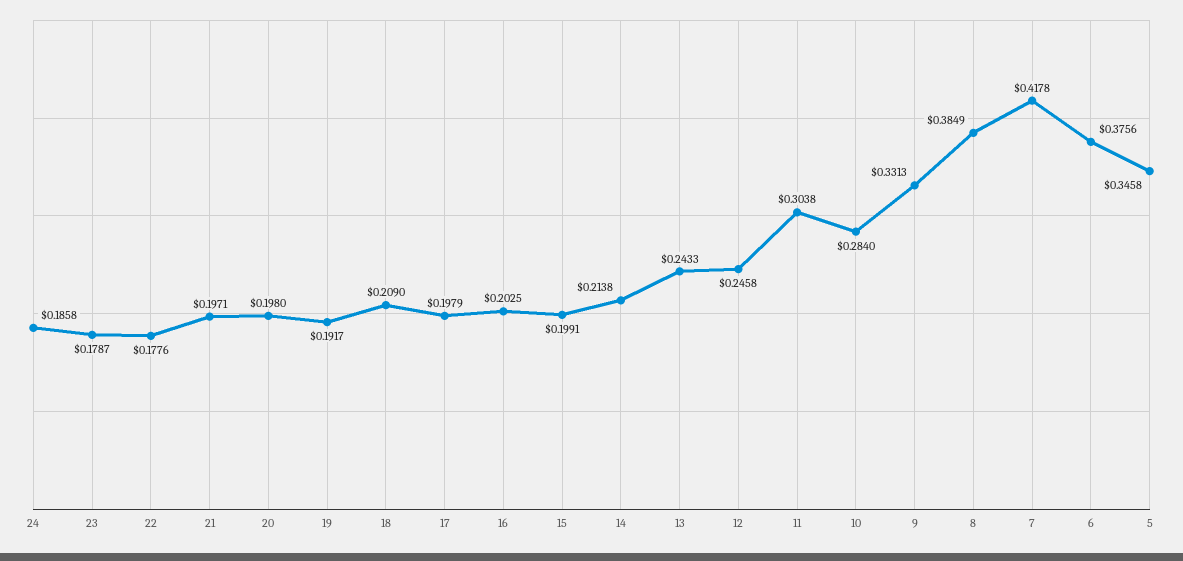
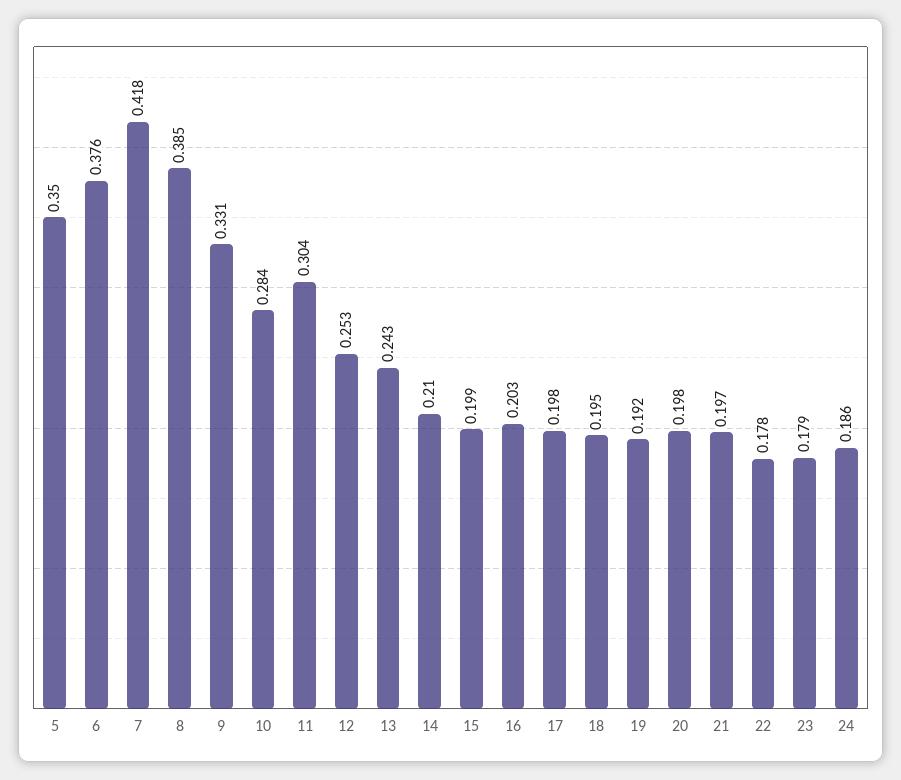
  {
    "24": 0.1858,
    "23": 0.1787,
    "22": 0.1776,
    "21": 0.1971,
    "20": 0.198,
    "19": 0.1917,
-   "18": 0.209,
+   "18": 0.195,
    "17": 0.1979,
    "16": 0.2025,
    "15": 0.1991,
-   "14": 0.2138,
+   "14": 0.21,
    "13": 0.2433,
-   "12": 0.2458,
+   "12": 0.253,
    "11": 0.3038,
    "10": 0.284,
    "9": 0.3313,
    "8": 0.3849,
    "7": 0.4178,
    "6": 0.3756,
-   "5": 0.3458
+   "5": 0.35
  }

